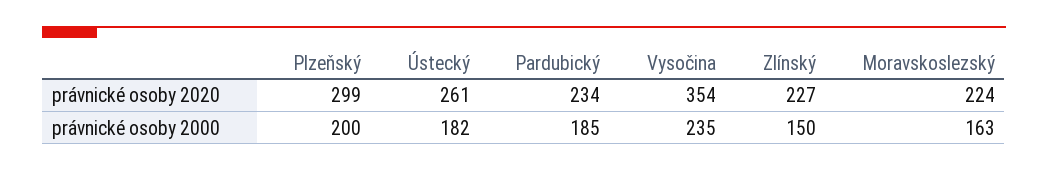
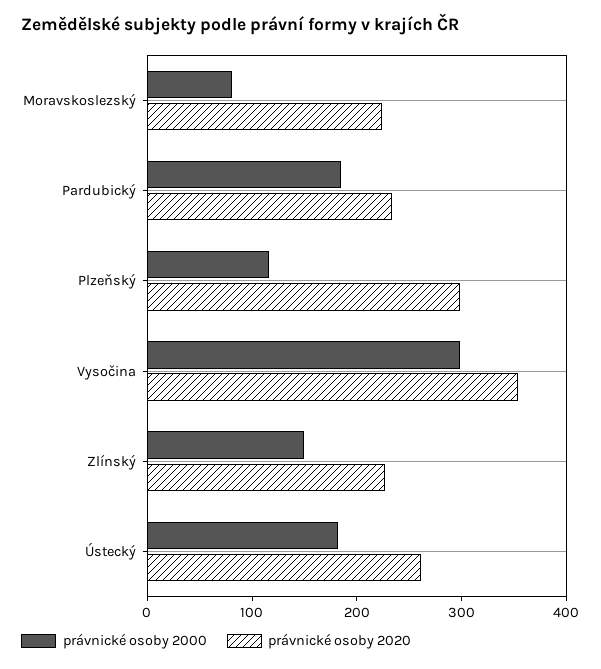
  {
    "právnické osoby 2020": {
      "Plzeňský": 299,
      "Ústecký": 261,
      "Pardubický": 234,
      "Vysočina": 354,
      "Zlínský": 227,
      "Moravskoslezský": 224
    },
    "právnické osoby 2000": {
-     "Plzeňský": 200,
+     "Plzeňský": 120,
      "Ústecký": 182,
      "Pardubický": 185,
-     "Vysočina": 235,
+     "Vysočina": 300,
      "Zlínský": 150,
-     "Moravskoslezský": 163
+     "Moravskoslezský": 80
    }
  }

